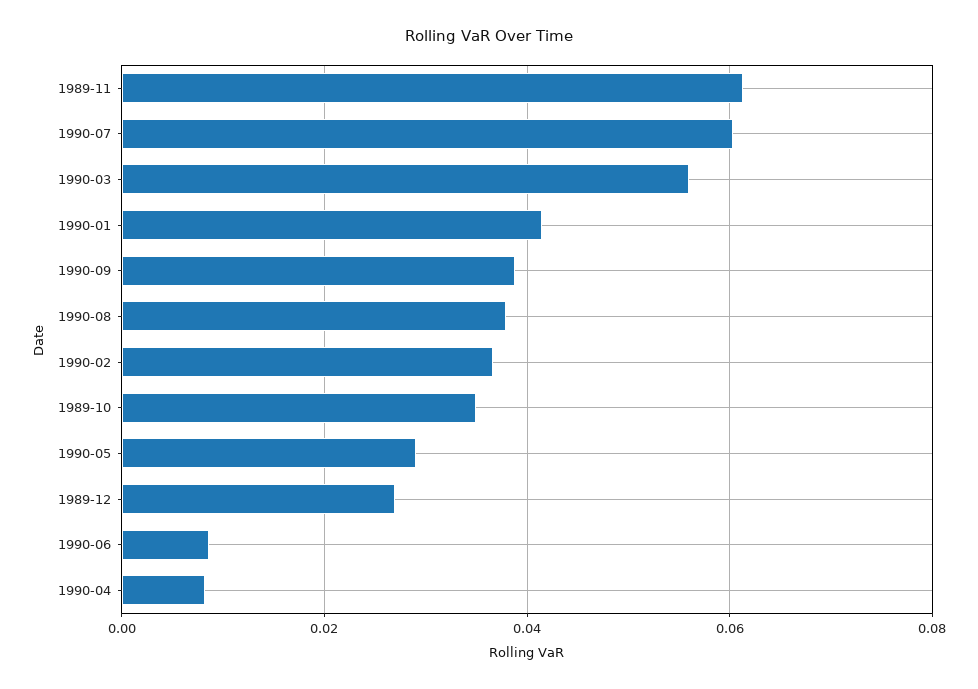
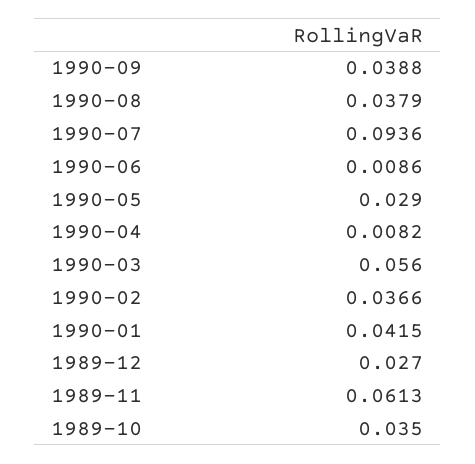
  {
    "1989-11": 0.0613,
-   "1990-07": 0.06,
+   "1990-07": 0.0936,
    "1990-03": 0.056,
    "1990-01": 0.0415,
    "1990-09": 0.0388,
    "1990-08": 0.0379,
    "1990-02": 0.0366,
    "1989-10": 0.035,
    "1990-05": 0.029,
    "1989-12": 0.027,
    "1990-06": 0.0086,
    "1990-04": 0.0082
  }

